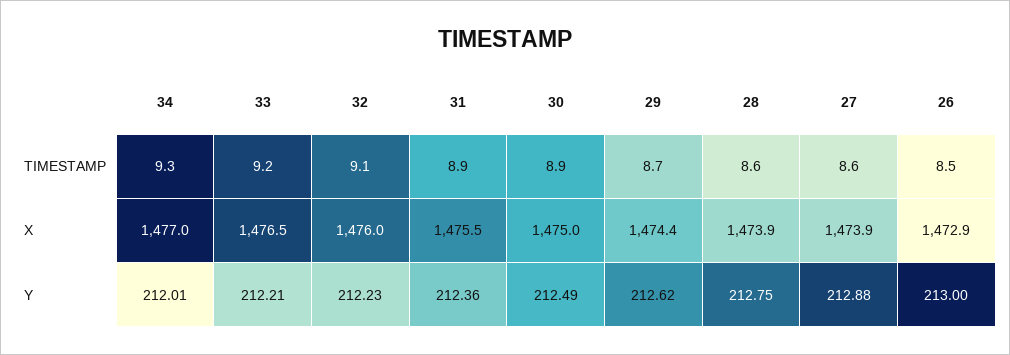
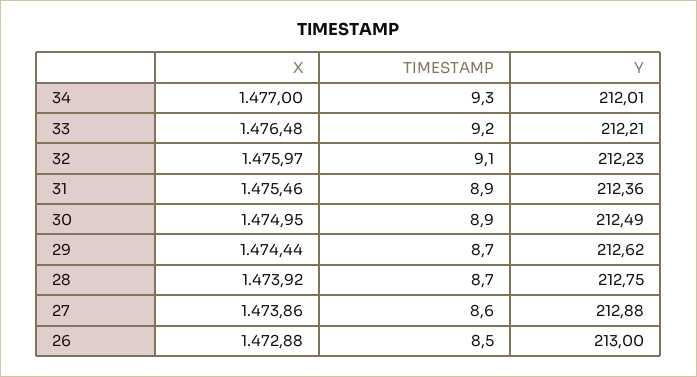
  {
    "34": {
      "TIMESTAMP": 9.3,
      "X": 1477,
      "Y": 212.01
    },
    "33": {
      "TIMESTAMP": 9.2,
      "X": 1476.48,
      "Y": 212.21
    },
    "32": {
      "TIMESTAMP": 9.1,
      "X": 1475.97,
      "Y": 212.23
    },
    "31": {
      "TIMESTAMP": 8.9,
      "X": 1475.46,
      "Y": 212.36
    },
    "30": {
      "TIMESTAMP": 8.9,
      "X": 1474.95,
      "Y": 212.49
    },
    "29": {
      "TIMESTAMP": 8.7,
      "X": 1474.44,
      "Y": 212.62
    },
    "28": {
-     "TIMESTAMP": 8.6,
+     "TIMESTAMP": 8.7,
      "X": 1473.92,
      "Y": 212.75
    },
    "27": {
      "TIMESTAMP": 8.6,
      "X": 1473.86,
      "Y": 212.88
    },
    "26": {
      "TIMESTAMP": 8.5,
      "X": 1472.88,
      "Y": 213
    }
  }

